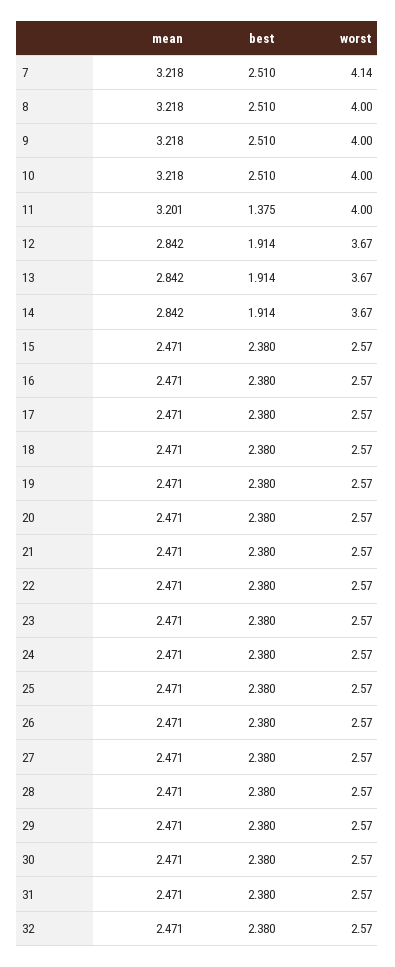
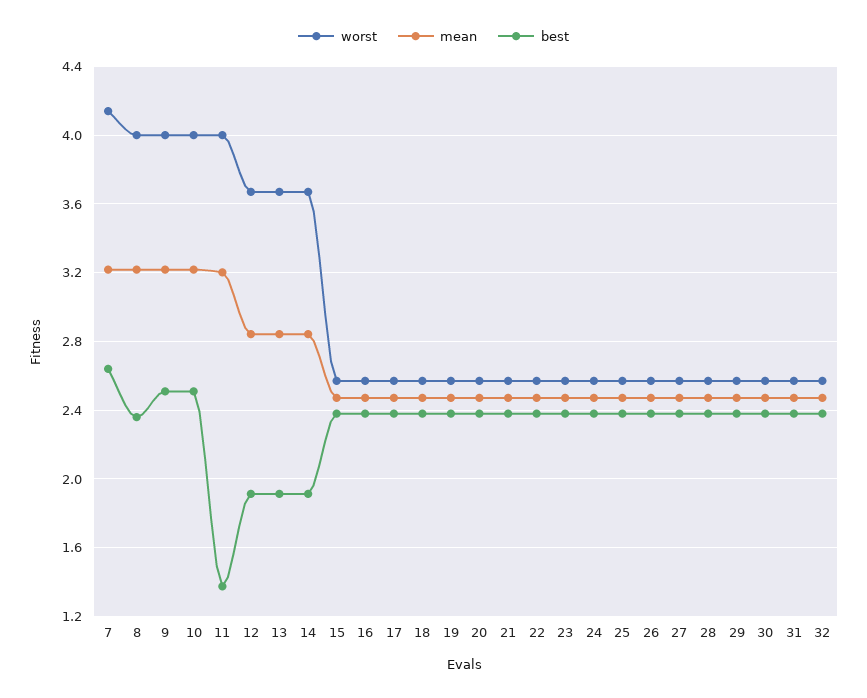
  {
    "mean": {
      "7": 3.218,
      "8": 3.218,
      "9": 3.218,
      "10": 3.218,
      "11": 3.201,
      "12": 2.842,
      "13": 2.842,
      "14": 2.842,
      "15": 2.471,
      "16": 2.471,
      "17": 2.471,
      "18": 2.471,
      "19": 2.471,
      "20": 2.471,
      "21": 2.471,
      "22": 2.471,
      "23": 2.471,
      "24": 2.471,
      "25": 2.471,
      "26": 2.471,
      "27": 2.471,
      "28": 2.471,
      "29": 2.471,
      "30": 2.471,
      "31": 2.471,
      "32": 2.471
    },
    "best": {
-     "7": 2.51,
+     "7": 2.65,
-     "8": 2.51,
+     "8": 2.35,
      "9": 2.51,
      "10": 2.51,
      "11": 1.375,
      "12": 1.914,
      "13": 1.914,
      "14": 1.914,
      "15": 2.38,
      "16": 2.38,
      "17": 2.38,
      "18": 2.38,
      "19": 2.38,
      "20": 2.38,
      "21": 2.38,
      "22": 2.38,
      "23": 2.38,
      "24": 2.38,
      "25": 2.38,
      "26": 2.38,
      "27": 2.38,
      "28": 2.38,
      "29": 2.38,
      "30": 2.38,
      "31": 2.38,
      "32": 2.38
    },
    "worst": {
      "7": 4.14,
      "8": 4,
      "9": 4,
      "10": 4,
      "11": 4,
      "12": 3.67,
      "13": 3.67,
      "14": 3.67,
      "15": 2.57,
      "16": 2.57,
      "17": 2.57,
      "18": 2.57,
      "19": 2.57,
      "20": 2.57,
      "21": 2.57,
      "22": 2.57,
      "23": 2.57,
      "24": 2.57,
      "25": 2.57,
      "26": 2.57,
      "27": 2.57,
      "28": 2.57,
      "29": 2.57,
      "30": 2.57,
      "31": 2.57,
      "32": 2.57
    }
  }

